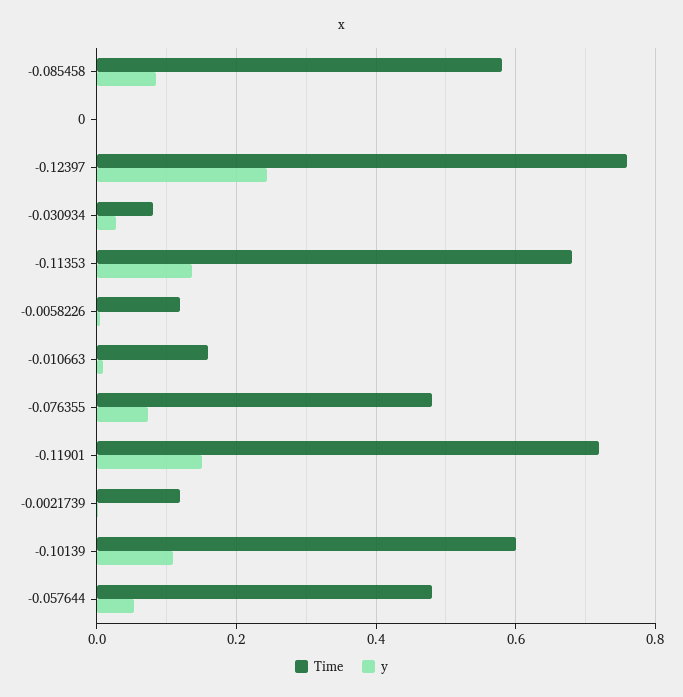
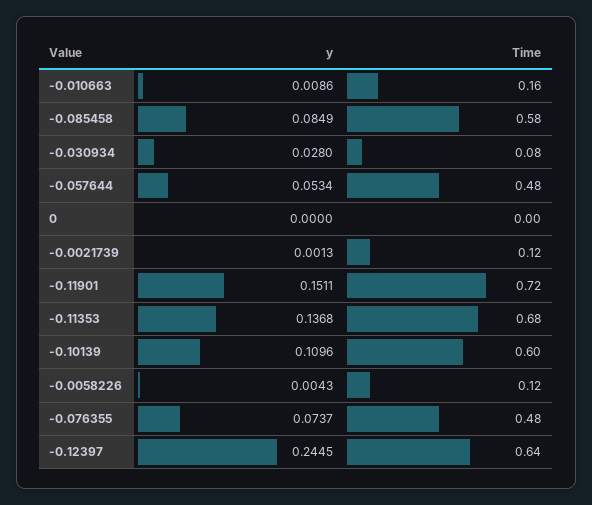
  {
    "Time": {
      "-0.085458": 0.58,
      "0": 0,
-     "-0.12397": 0.76,
+     "-0.12397": 0.64,
      "-0.030934": 0.08,
      "-0.11353": 0.68,
      "-0.0058226": 0.12,
      "-0.010663": 0.16,
      "-0.076355": 0.48,
      "-0.11901": 0.72,
      "-0.0021739": 0.12,
      "-0.10139": 0.6,
      "-0.057644": 0.48
    },
    "y": {
      "-0.085458": 0.0849,
      "0": 0,
      "-0.12397": 0.2445,
      "-0.030934": 0.028,
      "-0.11353": 0.1368,
      "-0.0058226": 0.0043,
      "-0.010663": 0.0086,
      "-0.076355": 0.0737,
      "-0.11901": 0.1511,
      "-0.0021739": 0.0013,
      "-0.10139": 0.1096,
      "-0.057644": 0.0534
    }
  }

